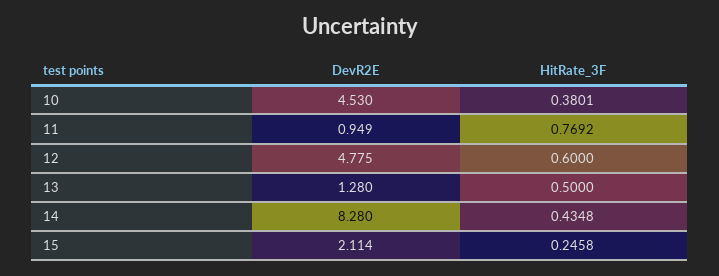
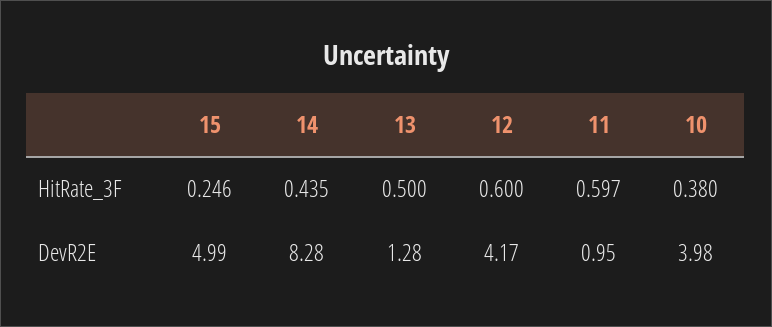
  {
    "DevR2E": {
-     "10": 4.53,
+     "10": 3.98,
      "11": 0.949,
-     "12": 4.775,
+     "12": 4.17,
      "13": 1.28,
      "14": 8.28,
-     "15": 2.114
+     "15": 4.99
    },
    "HitRate_3F": {
      "10": 0.3801,
-     "11": 0.7692,
+     "11": 0.597,
      "12": 0.6,
      "13": 0.5,
      "14": 0.4348,
      "15": 0.2458
    }
  }

